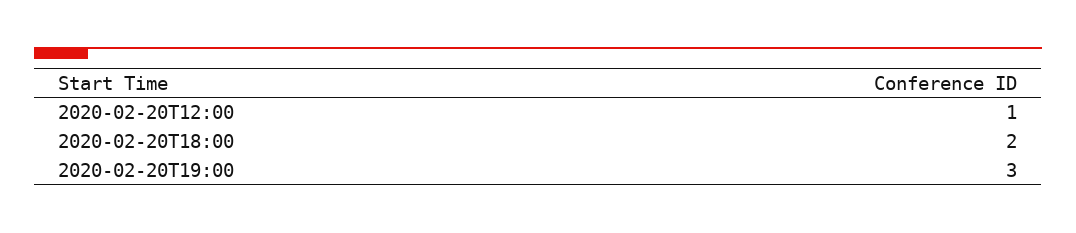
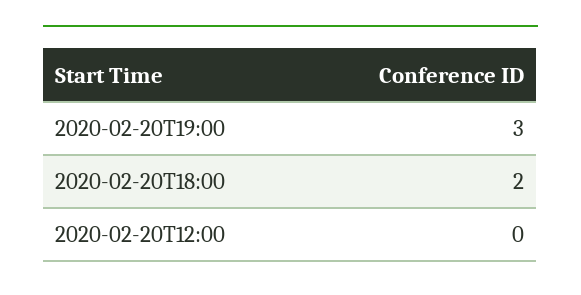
  {
-   "2020-02-20T12:00": 1,
+   "2020-02-20T12:00": 0,
    "2020-02-20T18:00": 2,
    "2020-02-20T19:00": 3
  }

